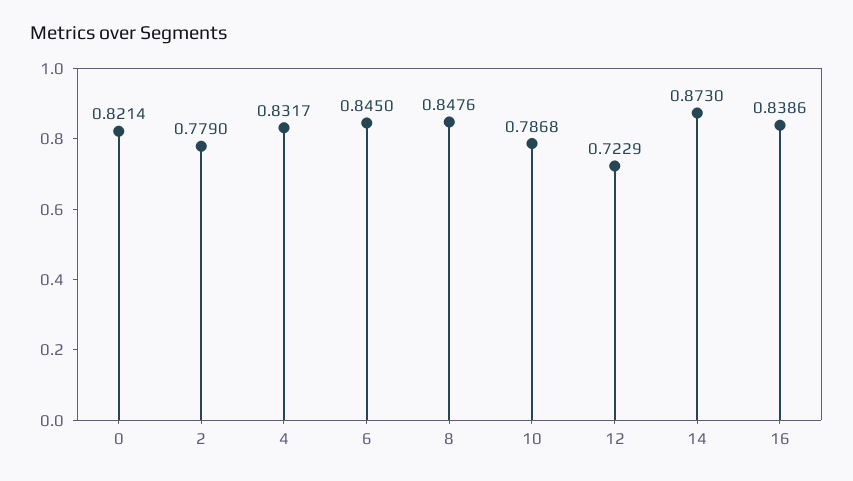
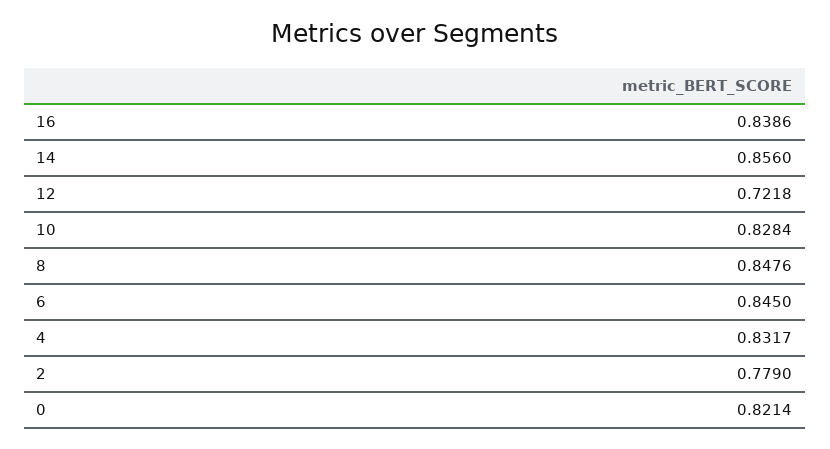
  {
    "0": 0.8214,
    "2": 0.779,
    "4": 0.8317,
    "6": 0.845,
    "8": 0.8476,
-   "10": 0.7868,
+   "10": 0.8284,
-   "12": 0.7229,
+   "12": 0.7218,
-   "14": 0.873,
+   "14": 0.856,
    "16": 0.8386
  }

